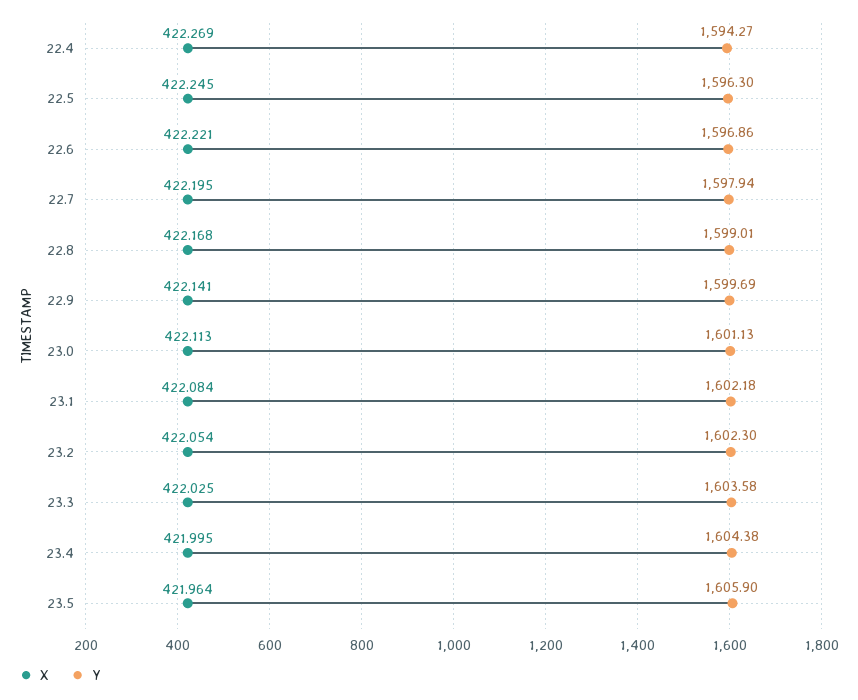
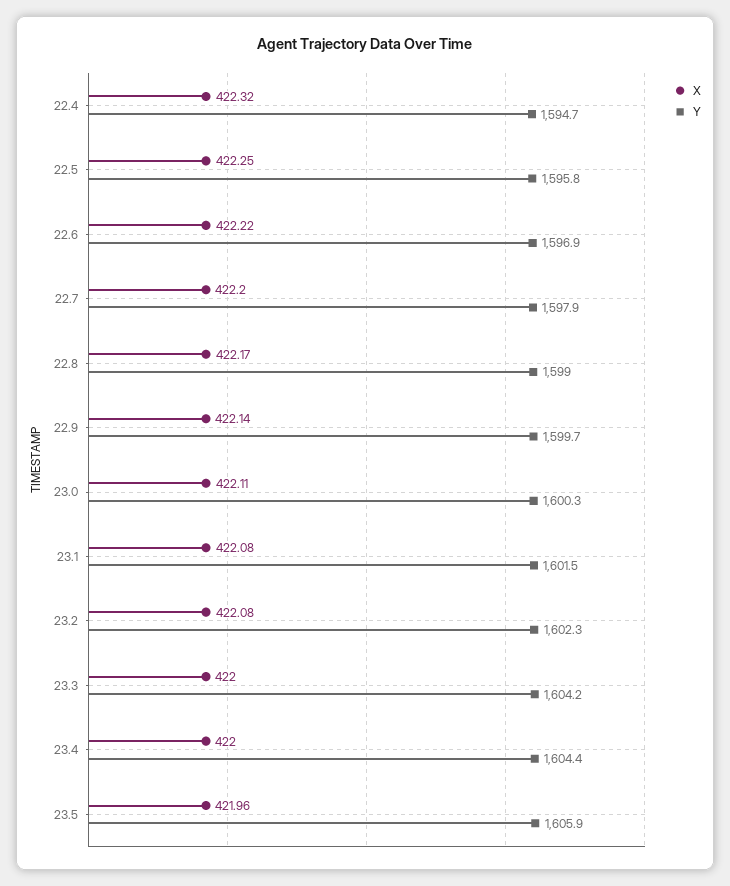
  {
    "X": {
-     "22.4": 422.269,
+     "22.4": 422.32,
      "22.5": 422.245,
      "22.6": 422.221,
      "22.7": 422.195,
      "22.8": 422.168,
      "22.9": 422.141,
      "23.0": 422.113,
      "23.1": 422.084,
-     "23.2": 422.054,
+     "23.2": 422.08,
-     "23.3": 422.025,
+     "23.3": 422,
      "23.4": 421.995,
      "23.5": 421.964
    },
    "Y": {
-     "22.4": 1594.27,
+     "22.4": 1594.7,
-     "22.5": 1596.3,
+     "22.5": 1595.8,
      "22.6": 1596.86,
      "22.7": 1597.94,
      "22.8": 1599.01,
      "22.9": 1599.69,
-     "23.0": 1601.13,
+     "23.0": 1600.3,
-     "23.1": 1602.18,
+     "23.1": 1601.5,
      "23.2": 1602.3,
-     "23.3": 1603.58,
+     "23.3": 1604.2,
      "23.4": 1604.38,
      "23.5": 1605.9
    }
  }

